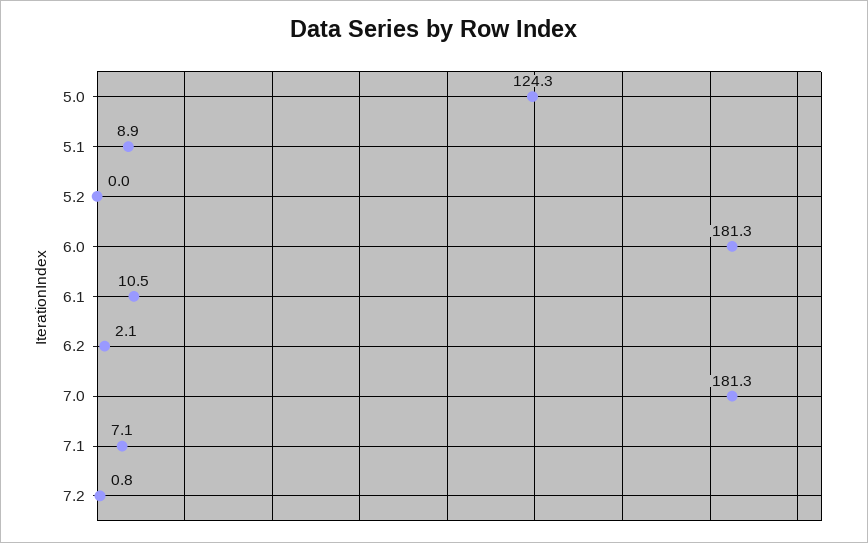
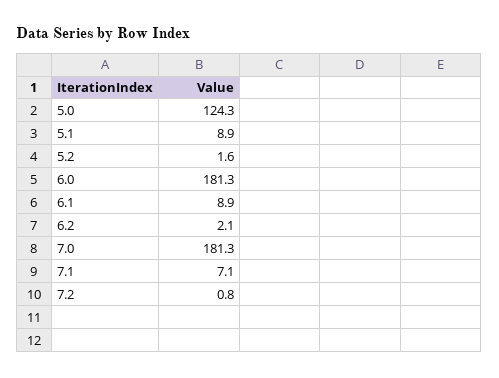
  {
    "5.0": 124.3,
    "5.1": 8.9,
-   "5.2": 0,
+   "5.2": 1.6,
    "6.0": 181.3,
-   "6.1": 10.5,
+   "6.1": 8.9,
    "6.2": 2.1,
    "7.0": 181.3,
    "7.1": 7.1,
    "7.2": 0.8
  }

